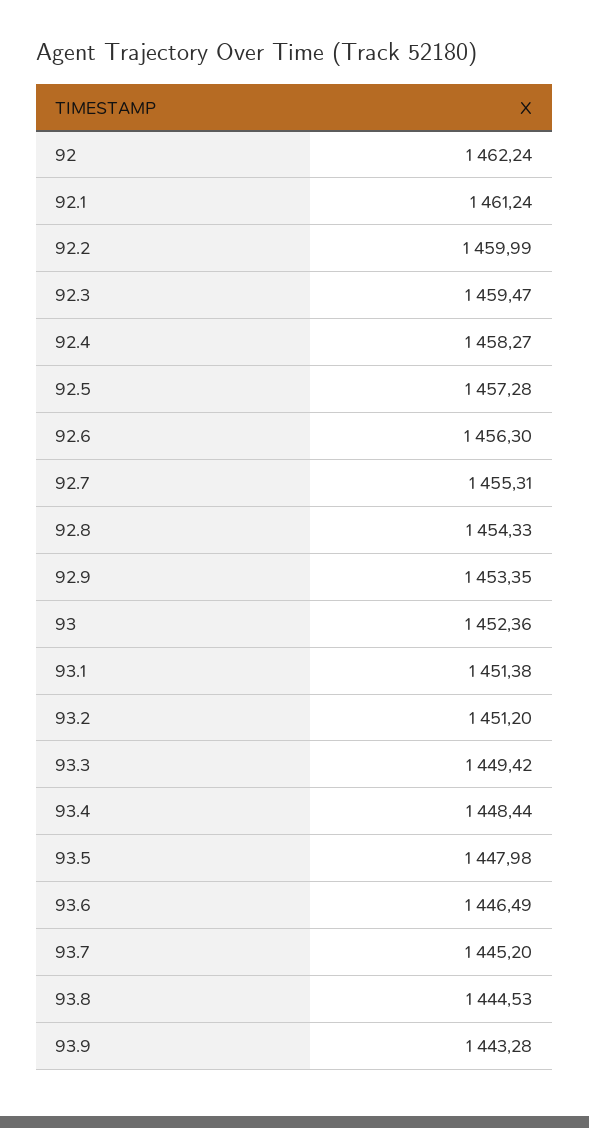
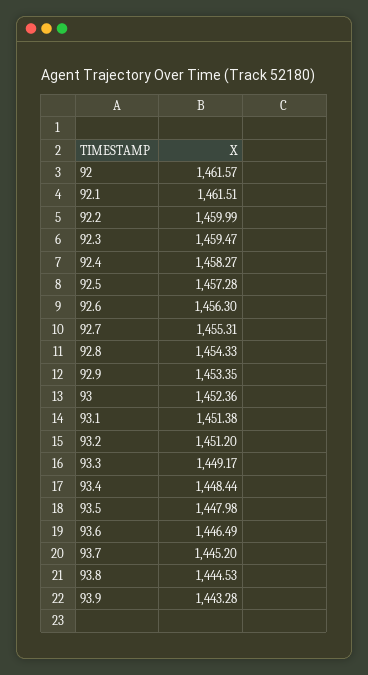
  {
-   "92": 1462.24,
+   "92": 1461.57,
-   "92.1": 1461.24,
+   "92.1": 1461.51,
    "92.2": 1459.99,
    "92.3": 1459.47,
    "92.4": 1458.27,
    "92.5": 1457.28,
    "92.6": 1456.3,
    "92.7": 1455.31,
    "92.8": 1454.33,
    "92.9": 1453.35,
    "93": 1452.36,
    "93.1": 1451.38,
    "93.2": 1451.2,
-   "93.3": 1449.42,
+   "93.3": 1449.17,
    "93.4": 1448.44,
    "93.5": 1447.98,
    "93.6": 1446.49,
    "93.7": 1445.2,
    "93.8": 1444.53,
    "93.9": 1443.28
  }

